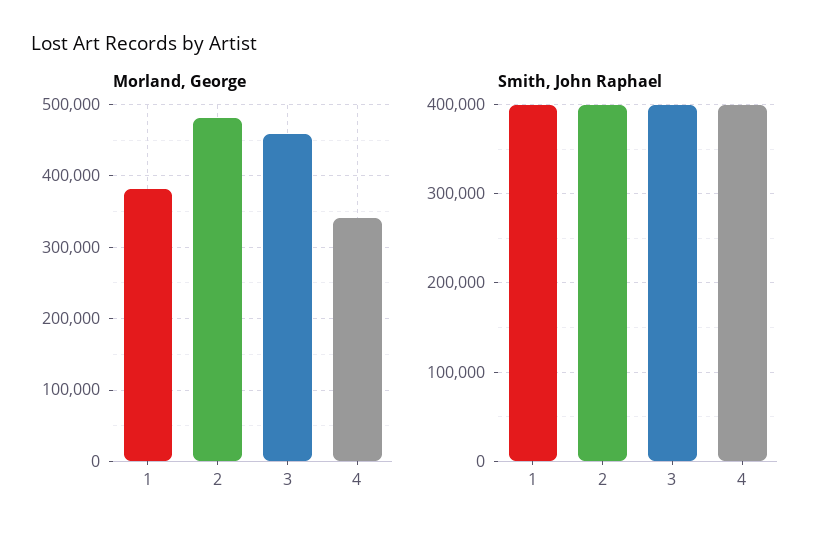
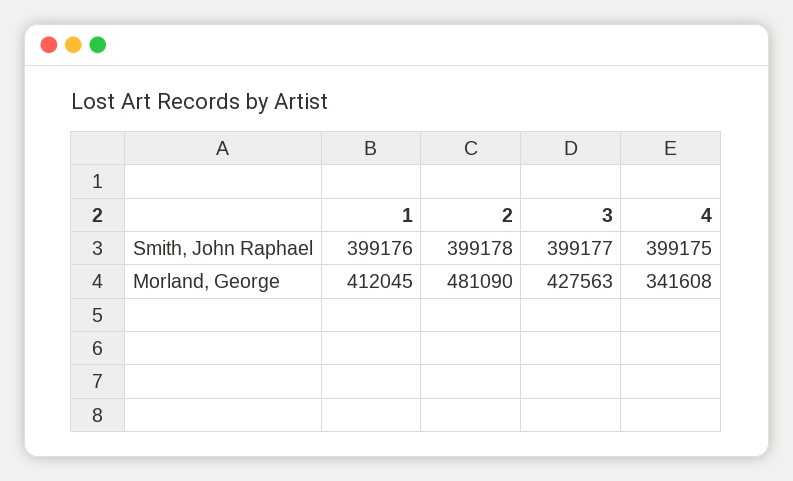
  {
    "Morland, George": {
-     "1": 380000,
+     "1": 412045,
      "2": 481090,
-     "3": 460000,
+     "3": 427563,
      "4": 341608
    },
    "Smith, John Raphael": {
      "1": 399176,
      "2": 399178,
      "3": 399177,
      "4": 399175
    }
  }

